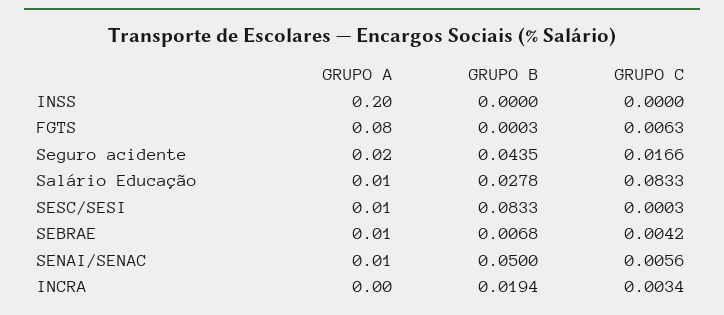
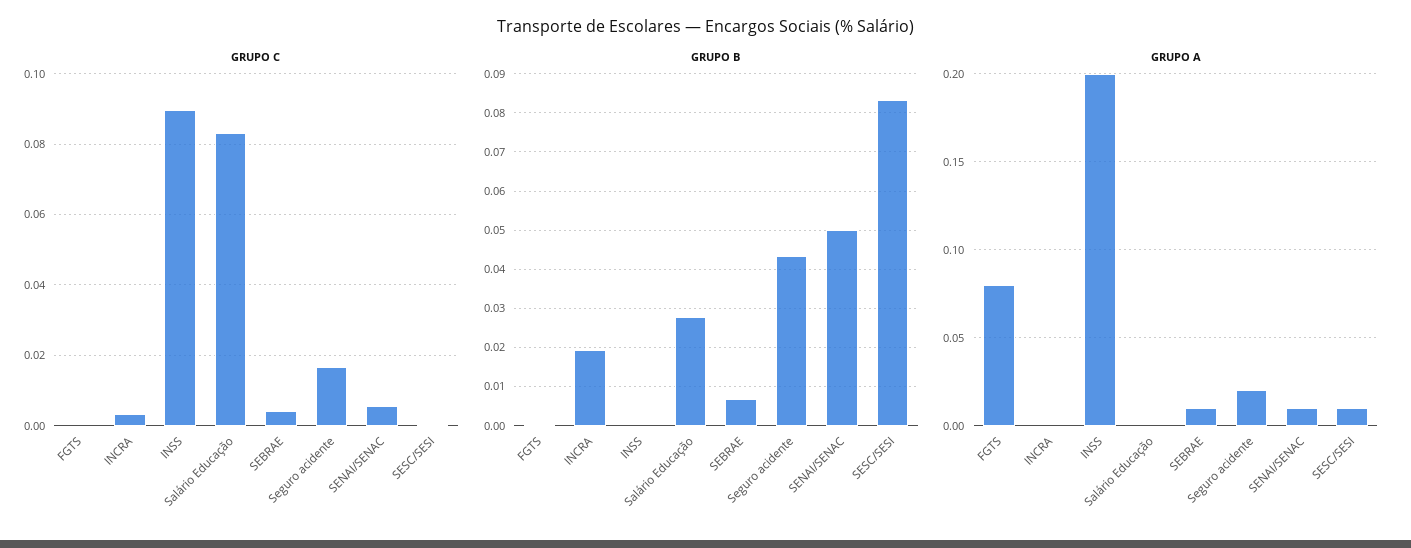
  {
    "GRUPO A": {
      "INSS": 0.2,
      "FGTS": 0.08,
      "Seguro acidente": 0.02,
-     "Salário Educação": 0.01,
+     "Salário Educação": 0,
      "SESC/SESI": 0.01,
      "SEBRAE": 0.01,
      "SENAI/SENAC": 0.01,
      "INCRA": 0
    },
    "GRUPO B": {
      "INSS": 0,
      "FGTS": 0.0003,
      "Seguro acidente": 0.0435,
      "Salário Educação": 0.0278,
      "SESC/SESI": 0.0833,
      "SEBRAE": 0.0068,
      "SENAI/SENAC": 0.05,
      "INCRA": 0.0194
    },
    "GRUPO C": {
-     "INSS": 0,
+     "INSS": 0.09,
-     "FGTS": 0.0063,
+     "FGTS": 0,
      "Seguro acidente": 0.0166,
      "Salário Educação": 0.0833,
      "SESC/SESI": 0.0003,
      "SEBRAE": 0.0042,
      "SENAI/SENAC": 0.0056,
      "INCRA": 0.0034
    }
  }

